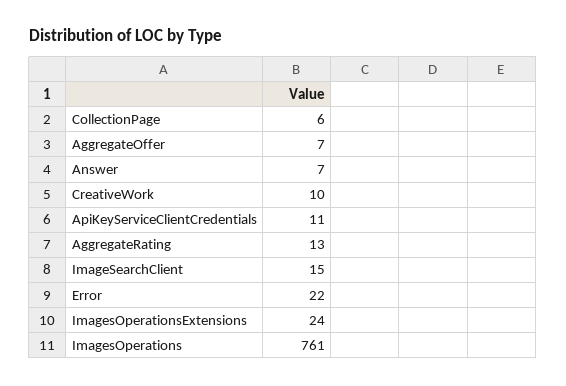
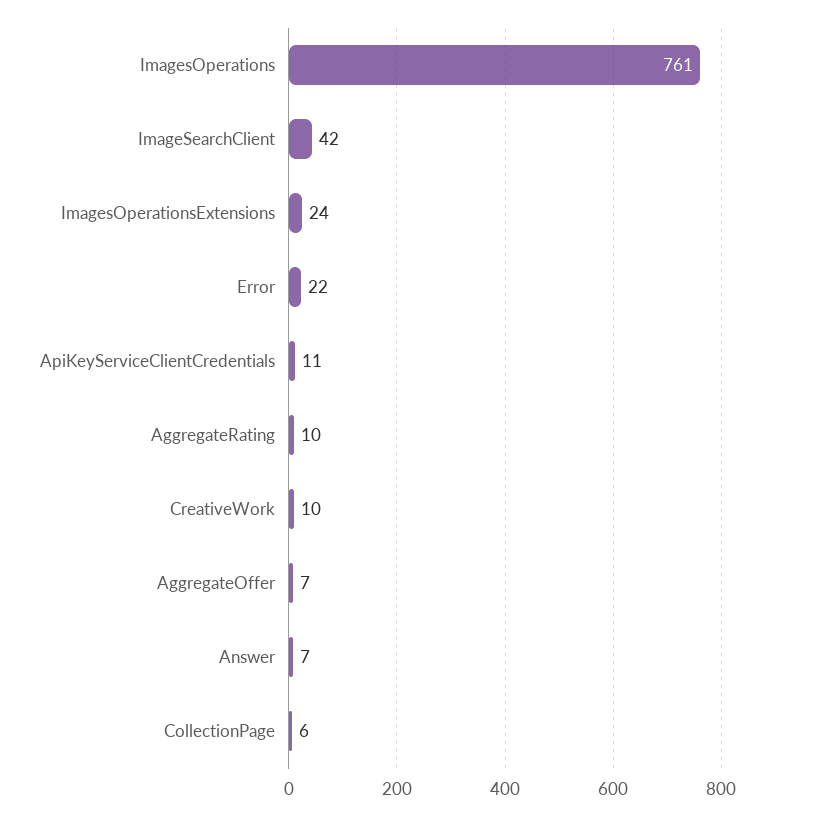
  {
    "CollectionPage": 6,
    "AggregateOffer": 7,
    "Answer": 7,
    "CreativeWork": 10,
    "ApiKeyServiceClientCredentials": 11,
-   "AggregateRating": 13,
+   "AggregateRating": 10,
-   "ImageSearchClient": 15,
+   "ImageSearchClient": 42,
    "Error": 22,
    "ImagesOperationsExtensions": 24,
    "ImagesOperations": 761
  }

